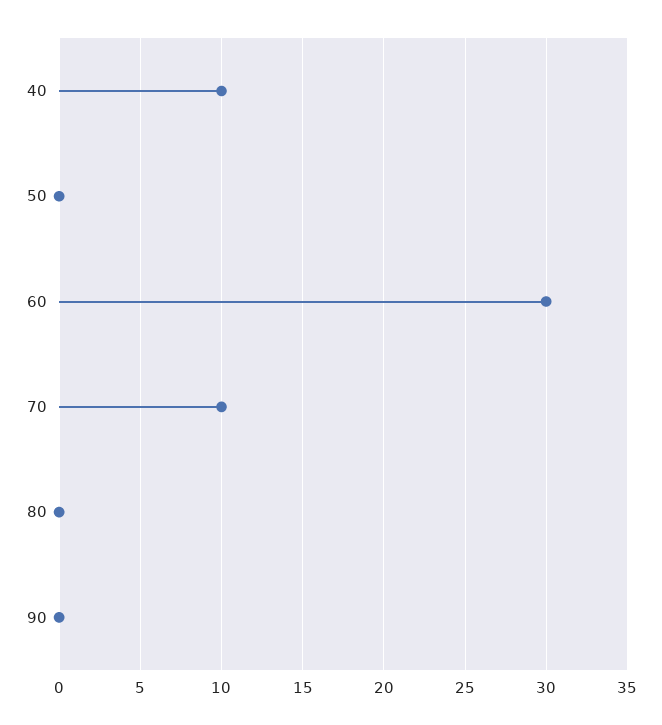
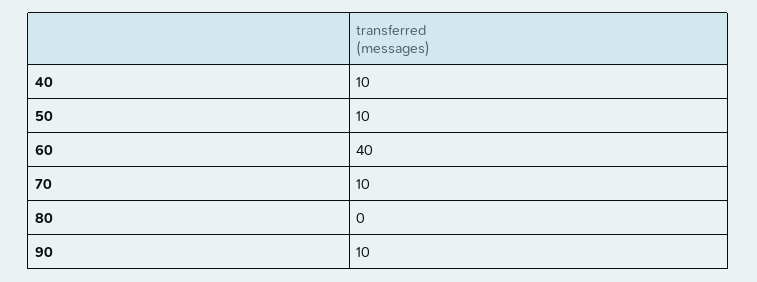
  {
    "40": 10,
-   "50": 0,
+   "50": 10,
-   "60": 30,
+   "60": 40,
    "70": 10,
    "80": 0,
-   "90": 0
+   "90": 10
  }

